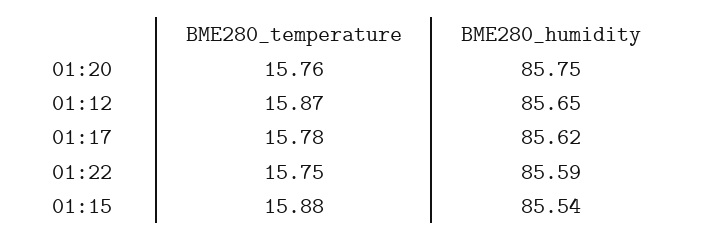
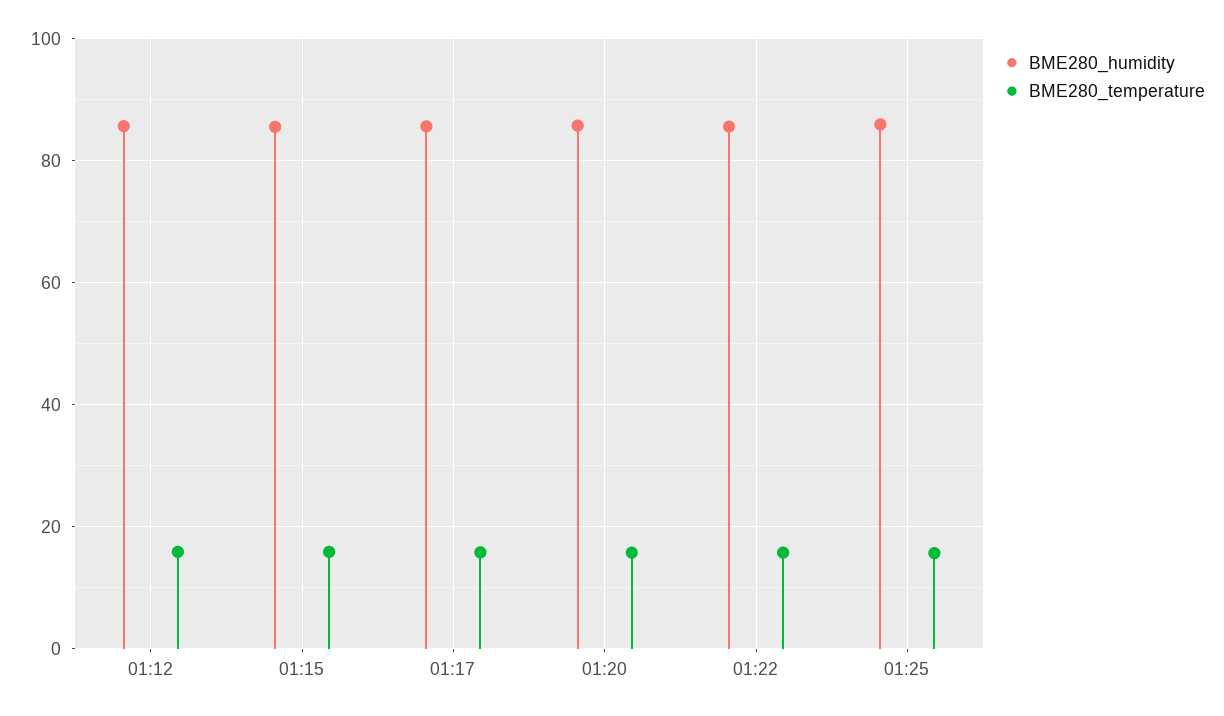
  {
    "BME280_temperature": {
      "01:20": 15.76,
      "01:12": 15.87,
      "01:17": 15.78,
      "01:22": 15.75,
-     "01:15": 15.88
+     "01:15": 15.88,
+     "01:25": 16
    },
    "BME280_humidity": {
      "01:20": 85.75,
      "01:12": 85.65,
      "01:17": 85.62,
      "01:22": 85.59,
-     "01:15": 85.54
+     "01:15": 85.54,
+     "01:25": 86
    }
  }

